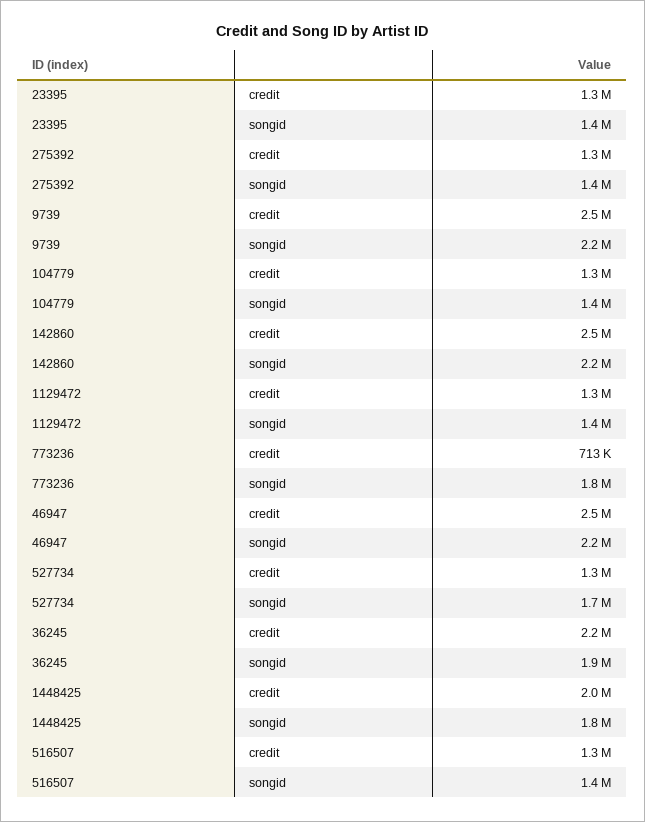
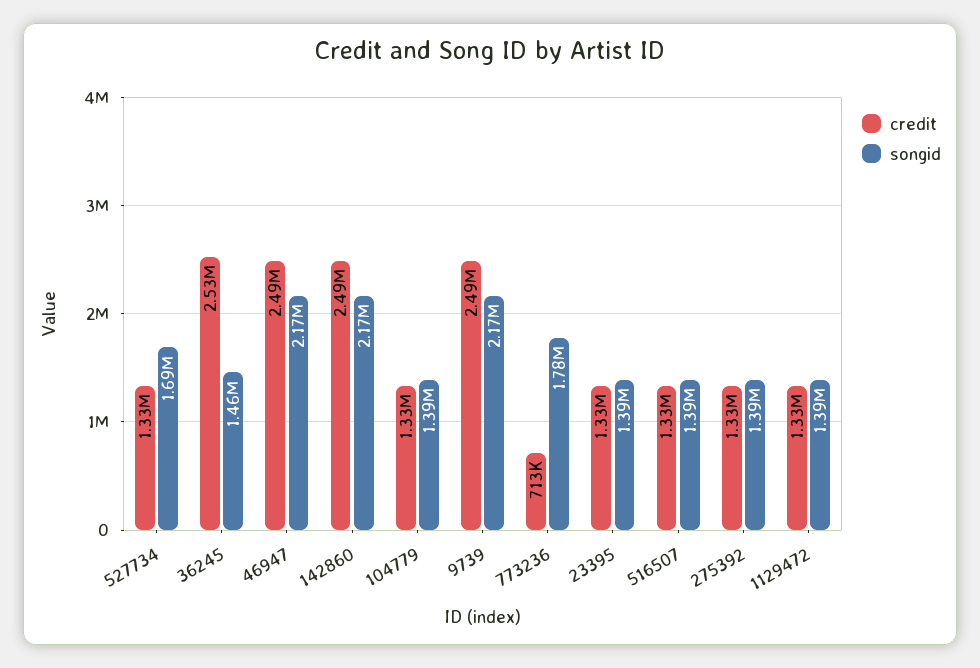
  {
    "credit": {
      "23395": 1330000,
      "275392": 1330000,
      "9739": 2490000,
      "104779": 1330000,
      "142860": 2490000,
      "1129472": 1330000,
      "773236": 713000,
      "46947": 2490000,
      "527734": 1330000,
-     "36245": 2200000,
+     "36245": 2530000,
-     "1448425": 2000000,
      "516507": 1330000
    },
    "songid": {
      "23395": 1390000,
      "275392": 1390000,
      "9739": 2170000,
      "104779": 1390000,
      "142860": 2170000,
      "1129472": 1390000,
      "773236": 1780000,
      "46947": 2170000,
      "527734": 1690000,
-     "36245": 1900000,
+     "36245": 1460000,
-     "1448425": 1800000,
      "516507": 1390000
    }
  }

